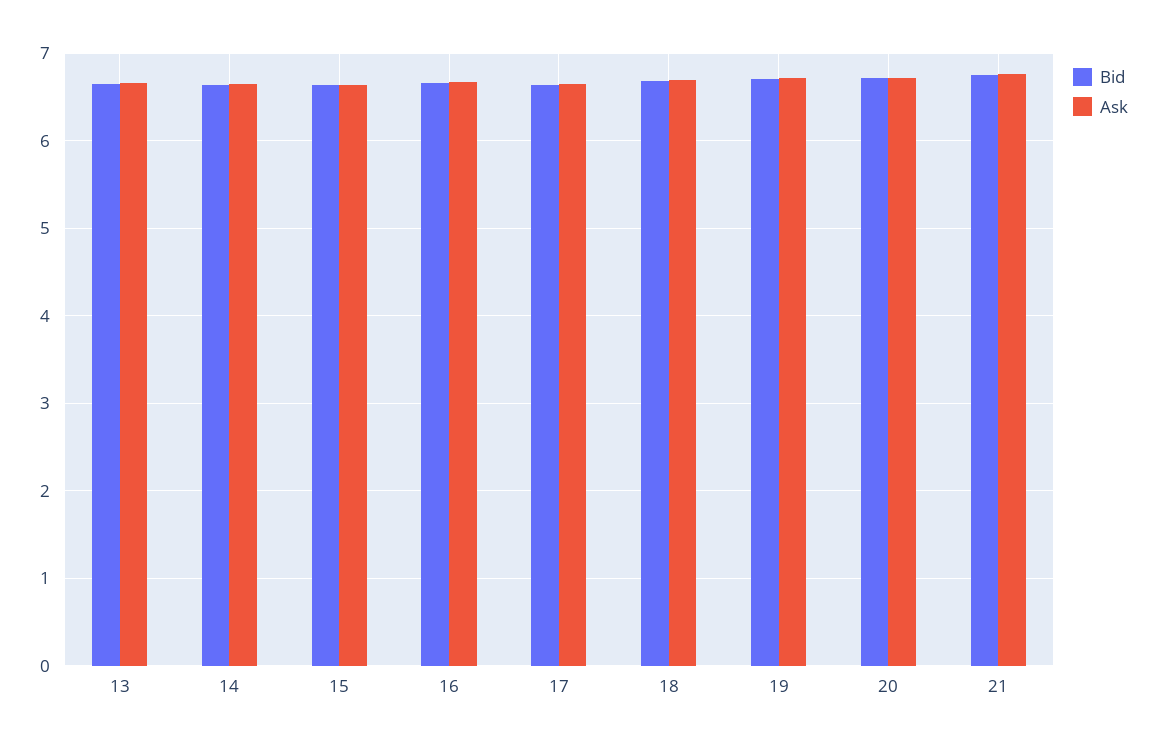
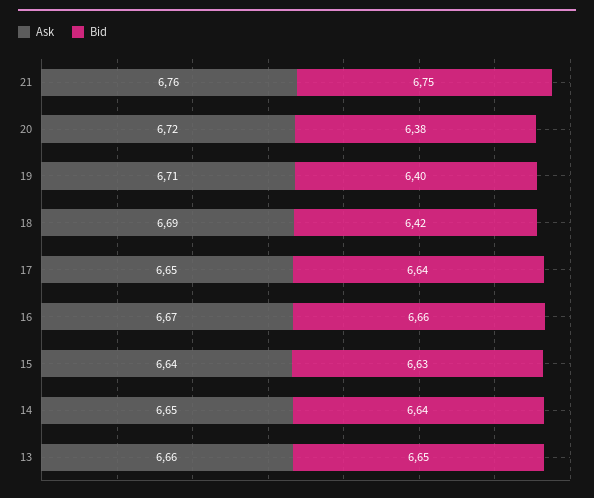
  {
    "Bid": {
      "13": 6.65,
      "14": 6.64,
      "15": 6.63,
      "16": 6.66,
      "17": 6.64,
-     "18": 6.7,
+     "18": 6.42,
-     "19": 6.7,
+     "19": 6.4,
-     "20": 6.7,
+     "20": 6.38,
      "21": 6.75
    },
    "Ask": {
      "13": 6.66,
      "14": 6.65,
      "15": 6.64,
      "16": 6.67,
      "17": 6.65,
      "18": 6.69,
      "19": 6.71,
      "20": 6.72,
      "21": 6.76
    }
  }

